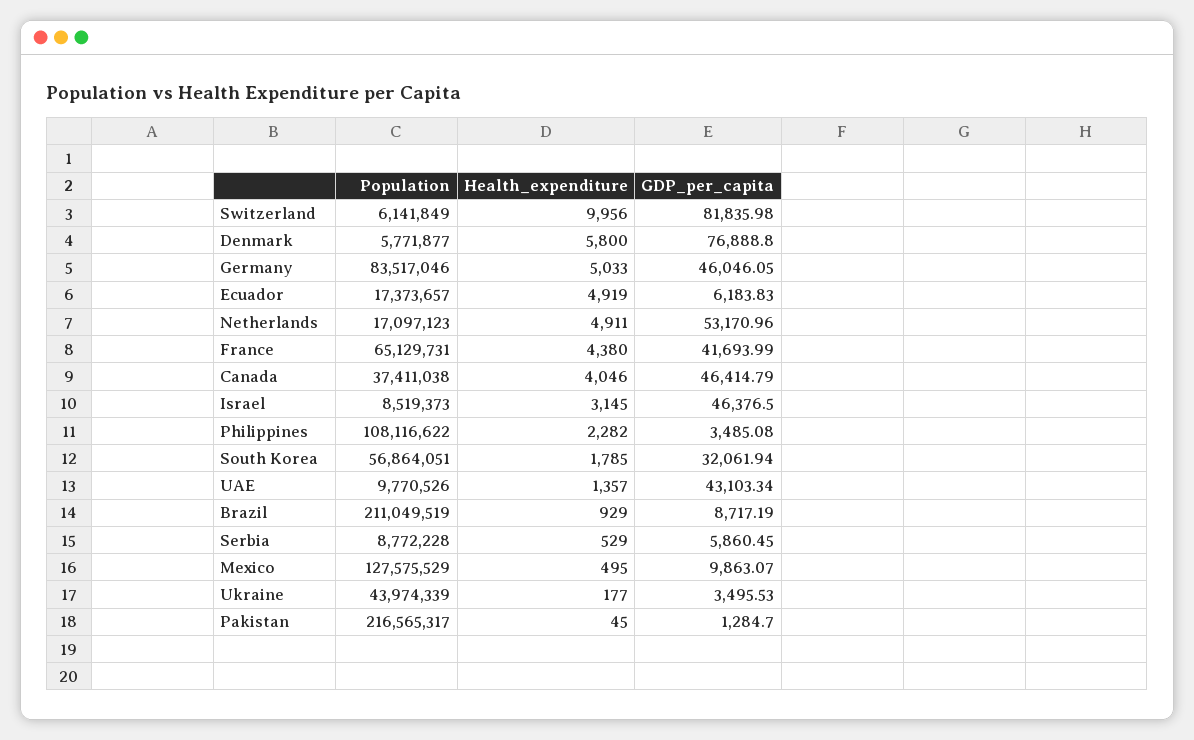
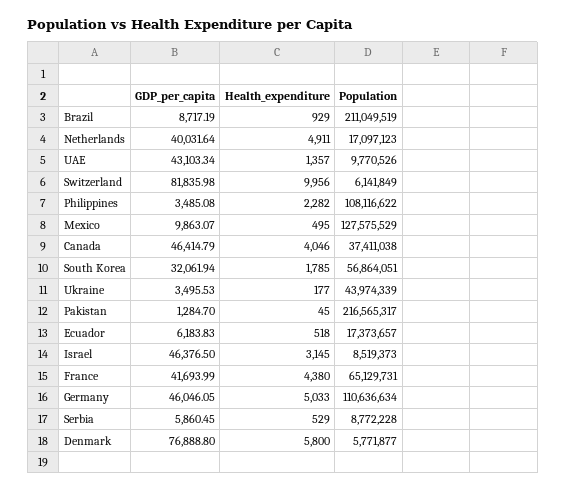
  {
    "Population": {
      "Switzerland": 6141849,
      "Denmark": 5771877,
-     "Germany": 83517046,
+     "Germany": 110636634,
      "Ecuador": 17373657,
      "Netherlands": 17097123,
      "France": 65129731,
      "Canada": 37411038,
      "Israel": 8519373,
      "Philippines": 108116622,
      "South Korea": 56864051,
      "UAE": 9770526,
      "Brazil": 211049519,
      "Serbia": 8772228,
      "Mexico": 127575529,
      "Ukraine": 43974339,
      "Pakistan": 216565317
    },
    "Health_expenditure": {
      "Switzerland": 9956,
      "Denmark": 5800,
      "Germany": 5033,
-     "Ecuador": 4919,
+     "Ecuador": 518,
      "Netherlands": 4911,
      "France": 4380,
      "Canada": 4046,
      "Israel": 3145,
      "Philippines": 2282,
      "South Korea": 1785,
      "UAE": 1357,
      "Brazil": 929,
      "Serbia": 529,
      "Mexico": 495,
      "Ukraine": 177,
      "Pakistan": 45
    },
    "GDP_per_capita": {
      "Switzerland": 81835.98,
      "Denmark": 76888.8,
      "Germany": 46046.05,
      "Ecuador": 6183.83,
-     "Netherlands": 53170.96,
+     "Netherlands": 40031.64,
      "France": 41693.99,
      "Canada": 46414.79,
      "Israel": 46376.5,
      "Philippines": 3485.08,
      "South Korea": 32061.94,
      "UAE": 43103.34,
      "Brazil": 8717.19,
      "Serbia": 5860.45,
      "Mexico": 9863.07,
      "Ukraine": 3495.53,
      "Pakistan": 1284.7
    }
  }

